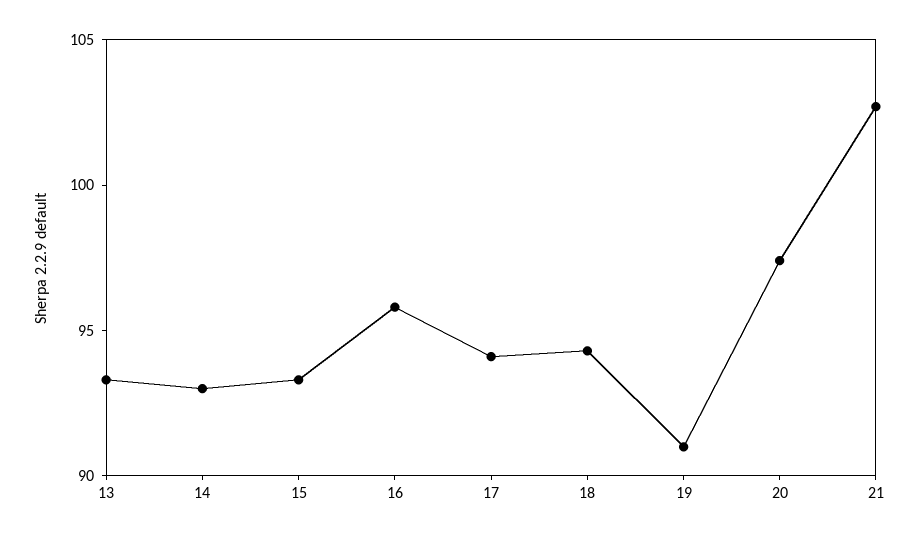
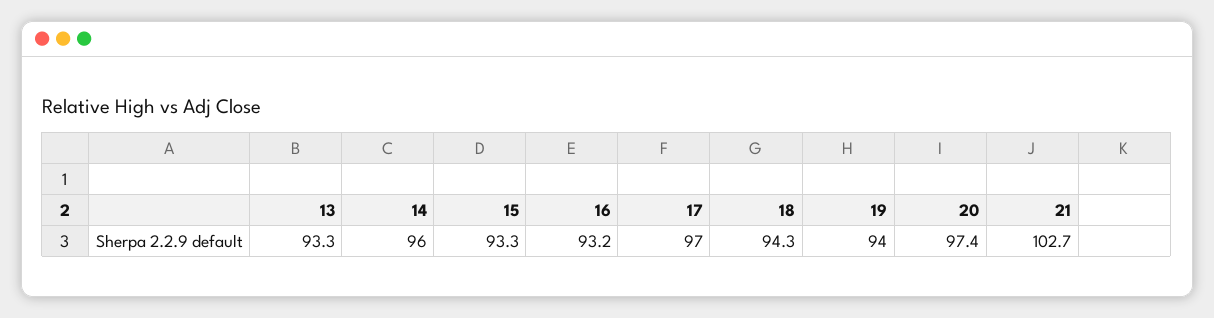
  {
    "13": 93.3,
-   "14": 93,
+   "14": 96,
    "15": 93.3,
-   "16": 96,
+   "16": 93.2,
-   "17": 94,
+   "17": 97,
    "18": 94.3,
-   "19": 91,
+   "19": 94,
    "20": 97.4,
    "21": 102.7
  }

